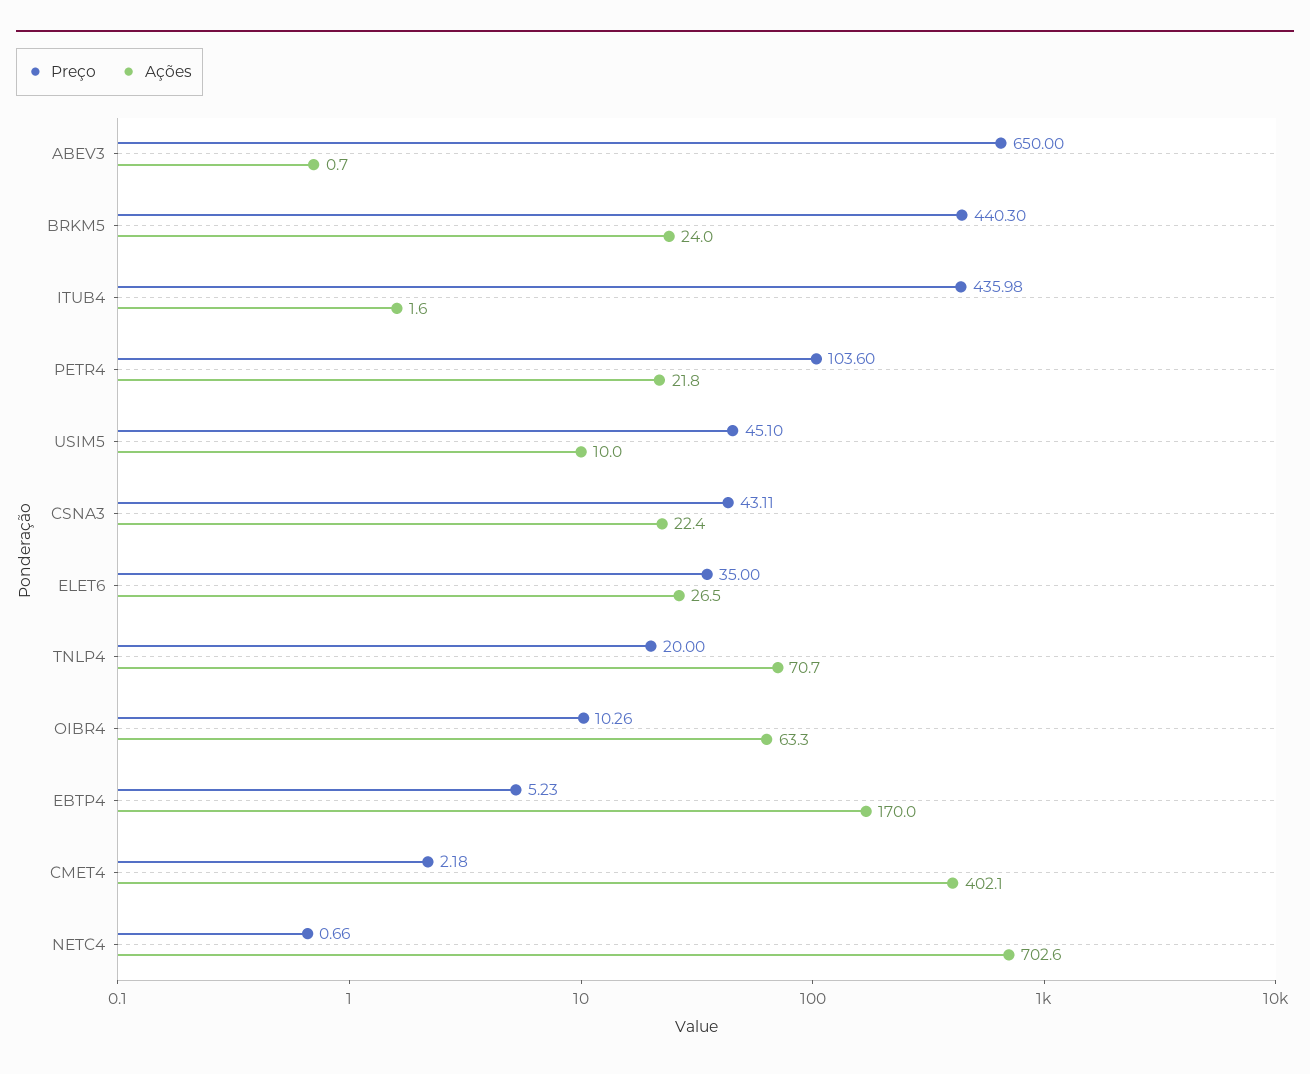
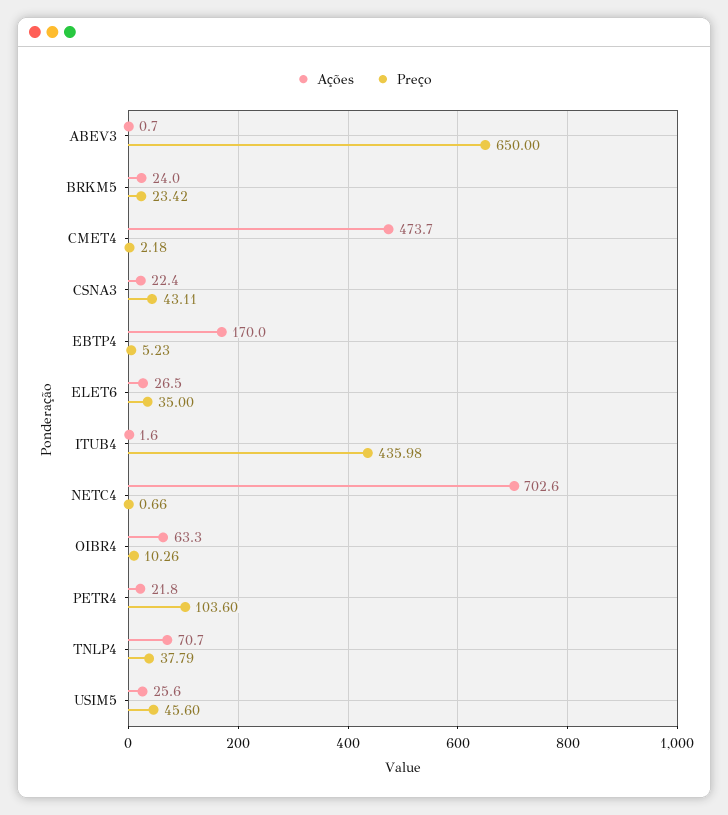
  {
    "Preço": {
      "ABEV3": 650,
-     "BRKM5": 440.3,
+     "BRKM5": 23.42,
      "ITUB4": 435.98,
      "PETR4": 103.6,
-     "USIM5": 45.1,
+     "USIM5": 45.6,
      "CSNA3": 43.11,
      "ELET6": 35,
-     "TNLP4": 20,
+     "TNLP4": 37.79,
      "OIBR4": 10.26,
      "EBTP4": 5.23,
      "CMET4": 2.18,
      "NETC4": 0.66
    },
    "Ações": {
      "ABEV3": 0.7,
      "BRKM5": 24,
      "ITUB4": 1.6,
      "PETR4": 21.8,
-     "USIM5": 10,
+     "USIM5": 25.6,
      "CSNA3": 22.4,
      "ELET6": 26.5,
      "TNLP4": 70.7,
      "OIBR4": 63.3,
      "EBTP4": 170,
-     "CMET4": 402.1,
+     "CMET4": 473.7,
      "NETC4": 702.6
    }
  }

